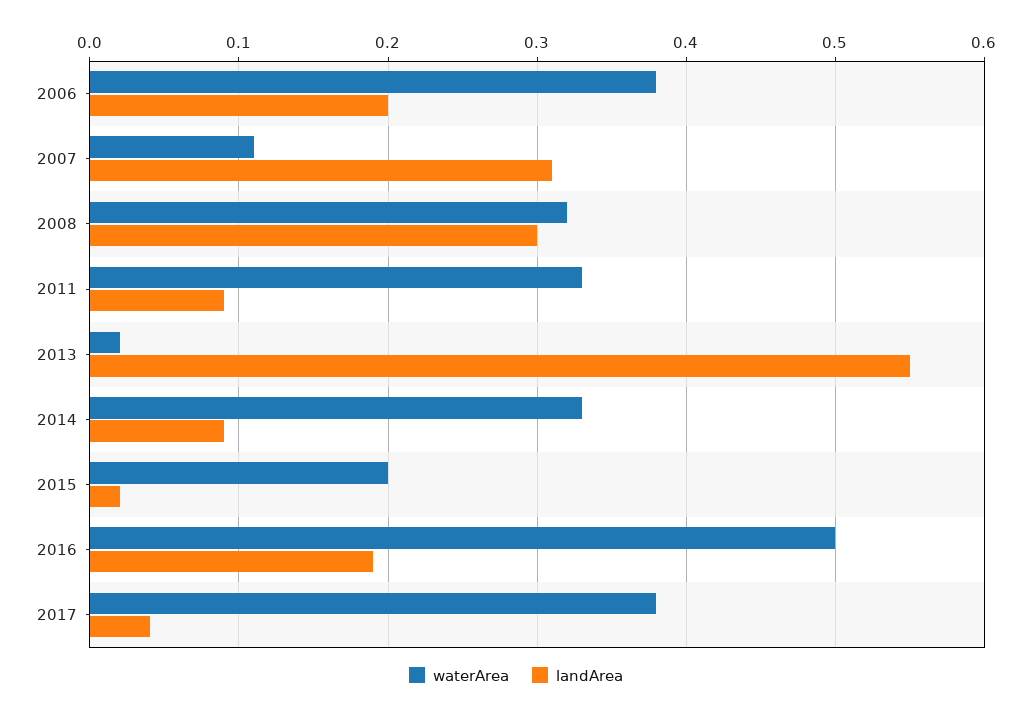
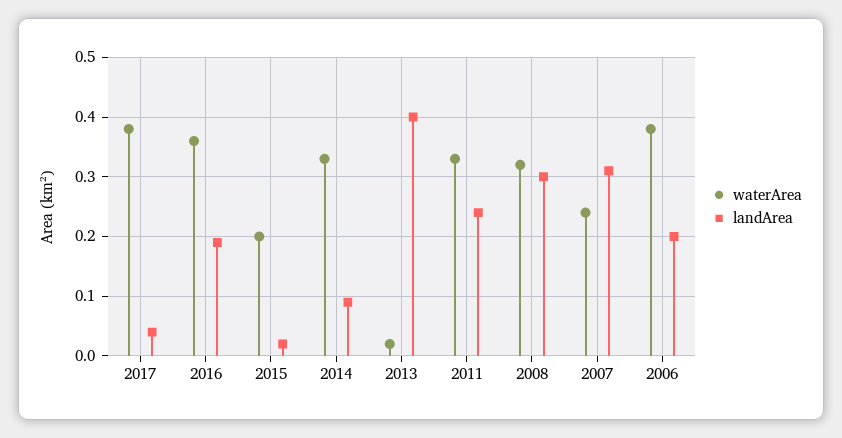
  {
    "waterArea": {
      "2006": 0.38,
-     "2007": 0.11,
+     "2007": 0.25,
      "2008": 0.32,
      "2011": 0.33,
      "2013": 0.02,
      "2014": 0.33,
      "2015": 0.2,
-     "2016": 0.5,
+     "2016": 0.35,
      "2017": 0.38
    },
    "landArea": {
      "2006": 0.2,
      "2007": 0.31,
      "2008": 0.3,
-     "2011": 0.09,
+     "2011": 0.25,
-     "2013": 0.55,
+     "2013": 0.4,
      "2014": 0.09,
      "2015": 0.02,
      "2016": 0.19,
      "2017": 0.04
    }
  }

